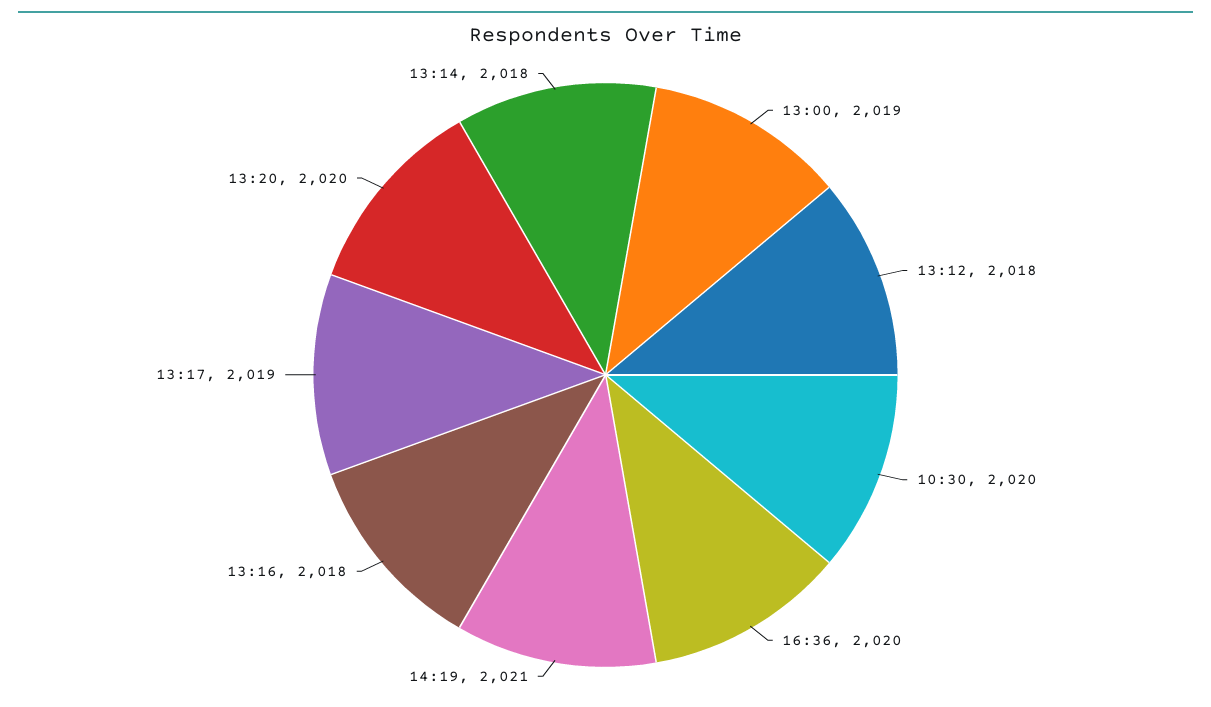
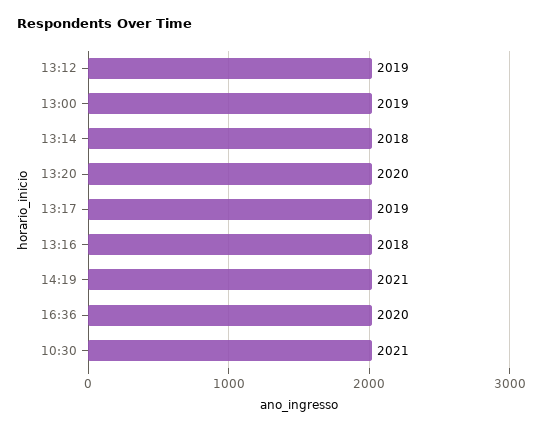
  {
    "13:00": 2019,
-   "13:12": 2018,
+   "13:12": 2019,
-   "10:30": 2020,
+   "10:30": 2021,
    "16:36": 2020,
    "14:19": 2021,
    "13:16": 2018,
    "13:17": 2019,
    "13:20": 2020,
    "13:14": 2018
  }

